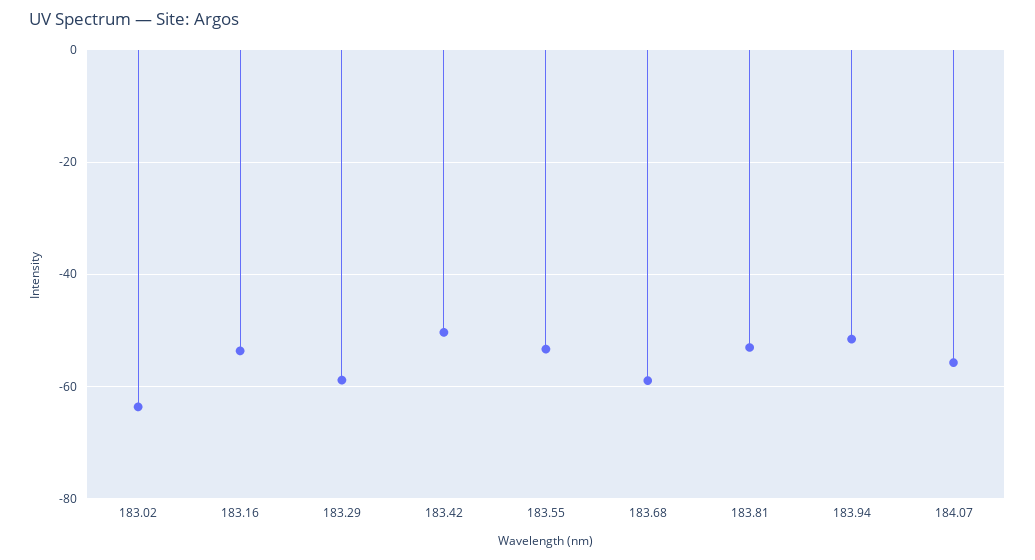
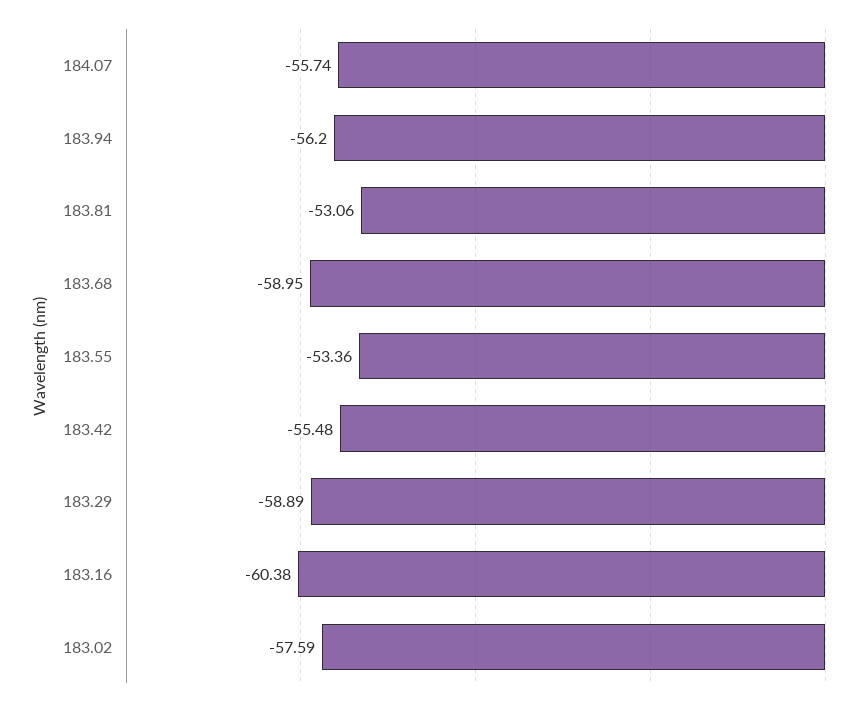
  {
-   "183.02": -64,
+   "183.02": -57.59,
-   "183.16": -54,
+   "183.16": -60.38,
    "183.29": -58.89,
-   "183.42": -50,
+   "183.42": -55.48,
    "183.55": -53.36,
    "183.68": -58.95,
    "183.81": -53.06,
-   "183.94": -52,
+   "183.94": -56.2,
    "184.07": -55.74
  }

